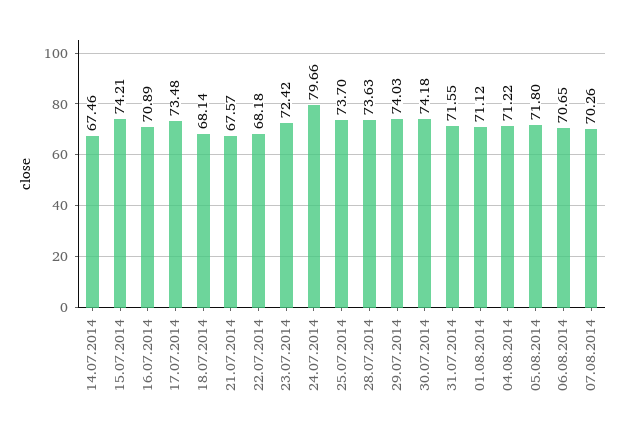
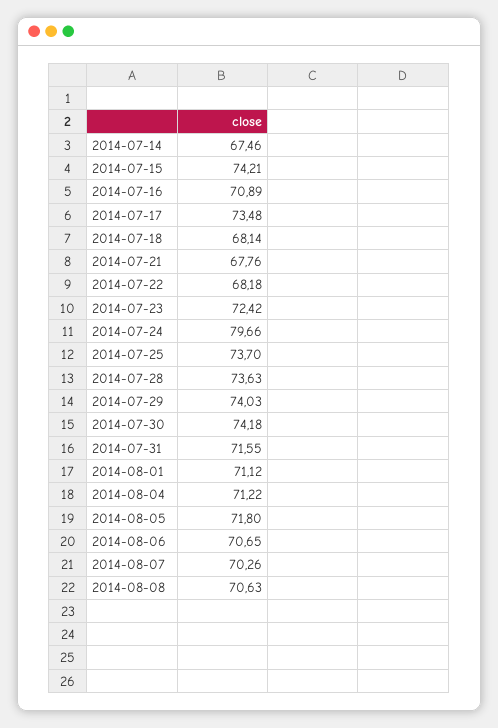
  {
    "14.07.2014": 67.46,
    "15.07.2014": 74.21,
    "16.07.2014": 70.89,
    "17.07.2014": 73.48,
    "18.07.2014": 68.14,
-   "21.07.2014": 67.57,
+   "21.07.2014": 67.76,
    "22.07.2014": 68.18,
    "23.07.2014": 72.42,
    "24.07.2014": 79.66,
    "25.07.2014": 73.7,
    "28.07.2014": 73.63,
    "29.07.2014": 74.03,
    "30.07.2014": 74.18,
    "31.07.2014": 71.55,
    "01.08.2014": 71.12,
    "04.08.2014": 71.22,
    "05.08.2014": 71.8,
    "06.08.2014": 70.65,
-   "07.08.2014": 70.26
+   "07.08.2014": 70.26,
+   "2014-08-08": 70.63
  }

